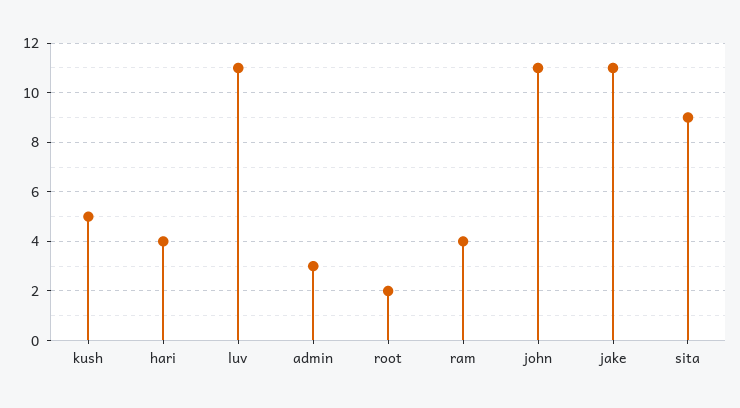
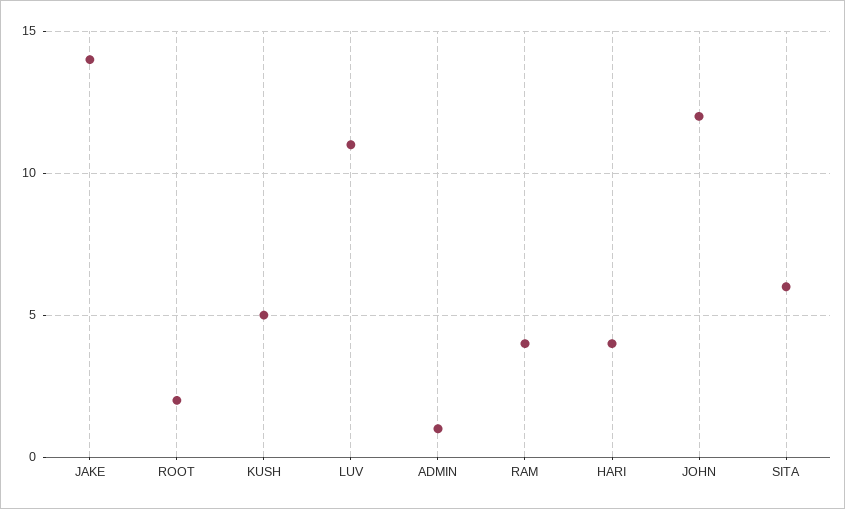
  {
    "kush": 5,
    "hari": 4,
    "luv": 11,
-   "admin": 3,
+   "admin": 1,
    "root": 2,
    "ram": 4,
-   "john": 11,
+   "john": 12,
-   "jake": 11,
+   "jake": 14,
-   "sita": 9
+   "sita": 6
  }

